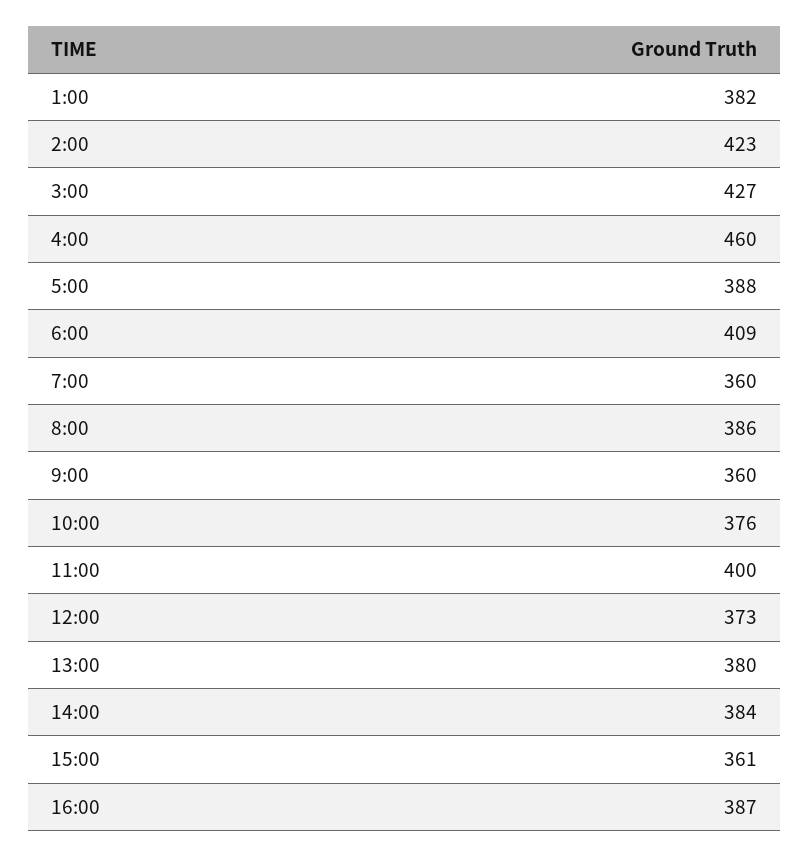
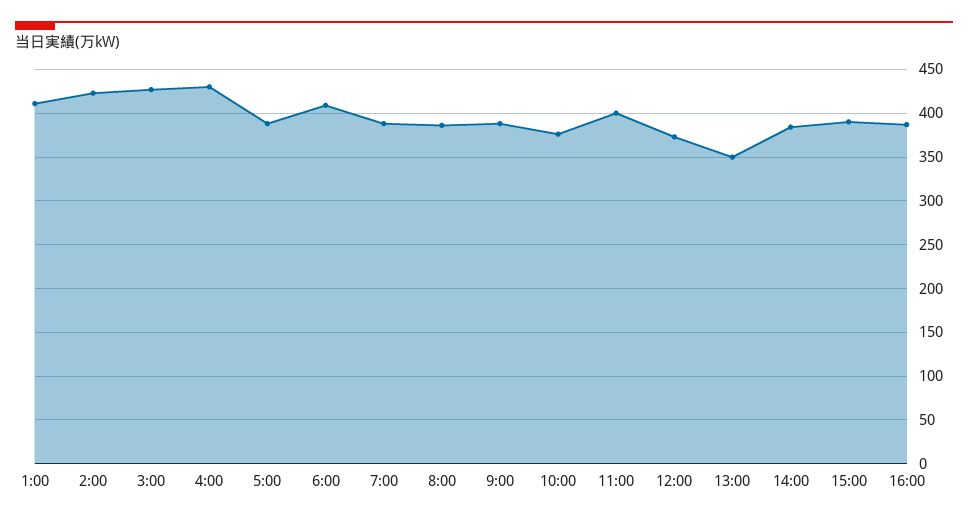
  {
-   "1:00": 382,
+   "1:00": 410,
    "2:00": 423,
    "3:00": 427,
-   "4:00": 460,
+   "4:00": 430,
    "5:00": 388,
    "6:00": 409,
-   "7:00": 360,
+   "7:00": 390,
    "8:00": 386,
-   "9:00": 360,
+   "9:00": 390,
    "10:00": 376,
    "11:00": 400,
    "12:00": 373,
-   "13:00": 380,
+   "13:00": 350,
    "14:00": 384,
-   "15:00": 361,
+   "15:00": 390,
    "16:00": 387
  }

